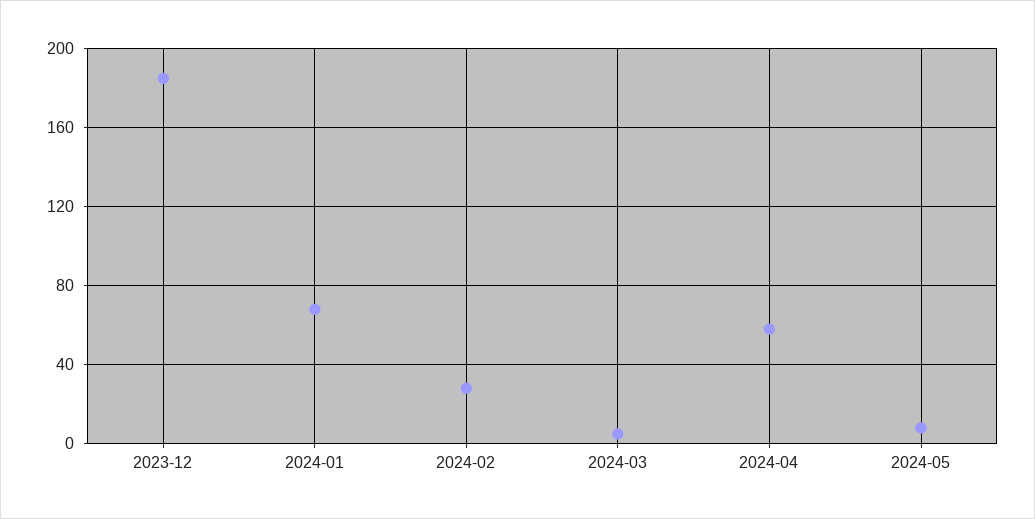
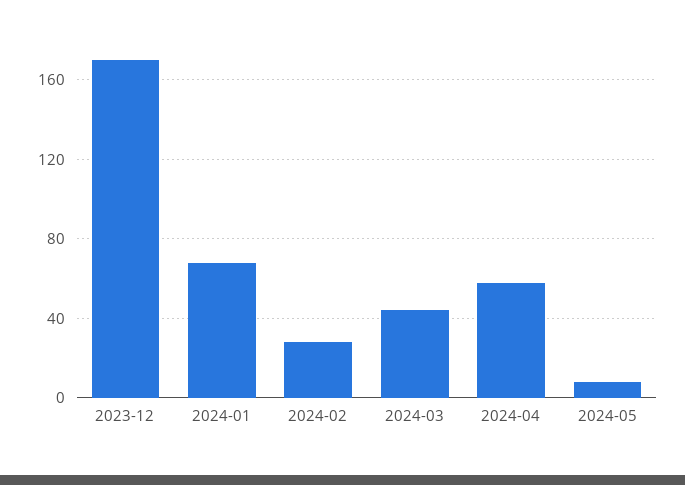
  {
-   "2023-12": 185,
+   "2023-12": 170,
    "2024-01": 70,
    "2024-02": 30,
-   "2024-03": 5,
+   "2024-03": 45,
    "2024-04": 60,
    "2024-05": 10
  }

